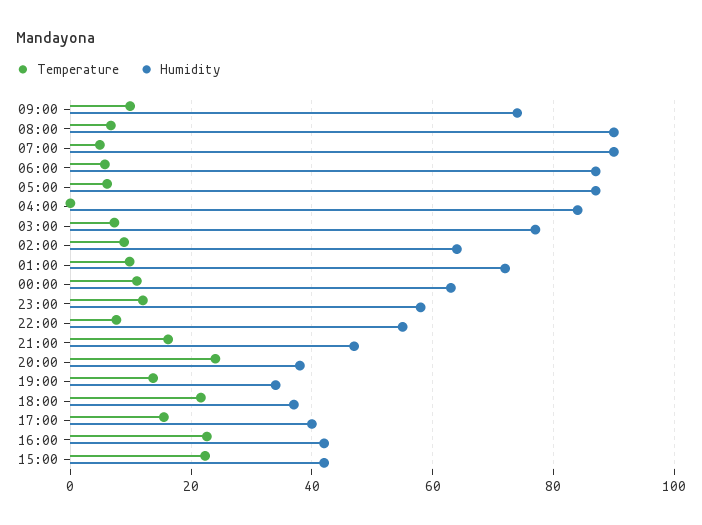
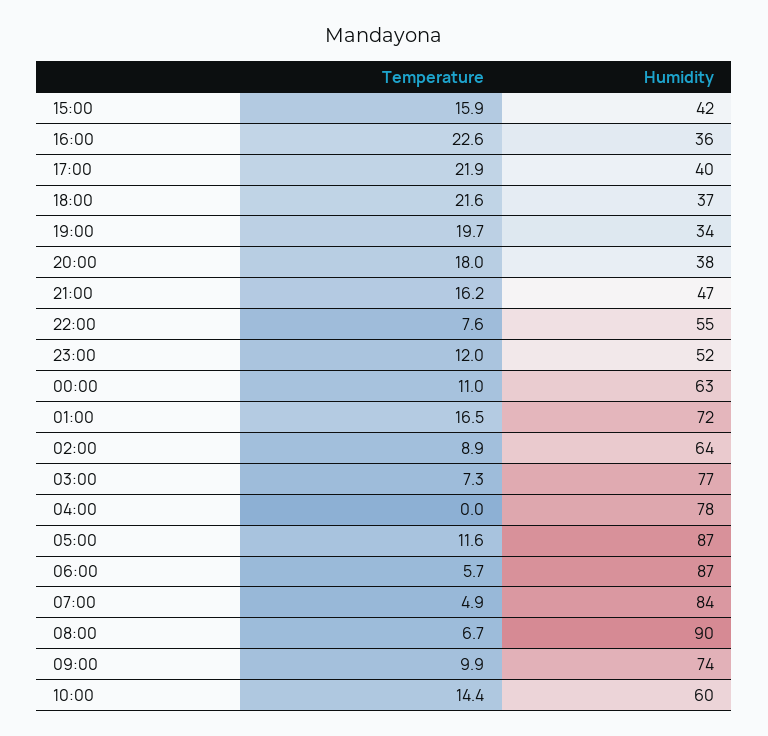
  {
    "Temperature": {
      "09:00": 9.9,
      "08:00": 6.7,
      "07:00": 4.9,
      "06:00": 5.7,
-     "05:00": 6,
+     "05:00": 11.6,
      "04:00": 0,
      "03:00": 7.3,
      "02:00": 8.9,
-     "01:00": 10,
+     "01:00": 16.5,
      "00:00": 11,
      "23:00": 12,
      "22:00": 7.6,
      "21:00": 16.2,
-     "20:00": 24,
+     "20:00": 18,
-     "19:00": 14,
+     "19:00": 19.7,
      "18:00": 21.6,
-     "17:00": 16,
+     "17:00": 21.9,
      "16:00": 22.6,
-     "15:00": 22
+     "15:00": 15.9,
+     "10:00": 14.4
    },
    "Humidity": {
      "09:00": 74,
      "08:00": 90,
-     "07:00": 90,
+     "07:00": 84,
      "06:00": 87,
      "05:00": 87,
-     "04:00": 84,
+     "04:00": 78,
      "03:00": 77,
      "02:00": 64,
      "01:00": 72,
      "00:00": 63,
-     "23:00": 58,
+     "23:00": 52,
      "22:00": 55,
      "21:00": 47,
      "20:00": 38,
      "19:00": 34,
      "18:00": 37,
      "17:00": 40,
-     "16:00": 42,
+     "16:00": 36,
-     "15:00": 42
+     "15:00": 42,
+     "10:00": 60
    }
  }

